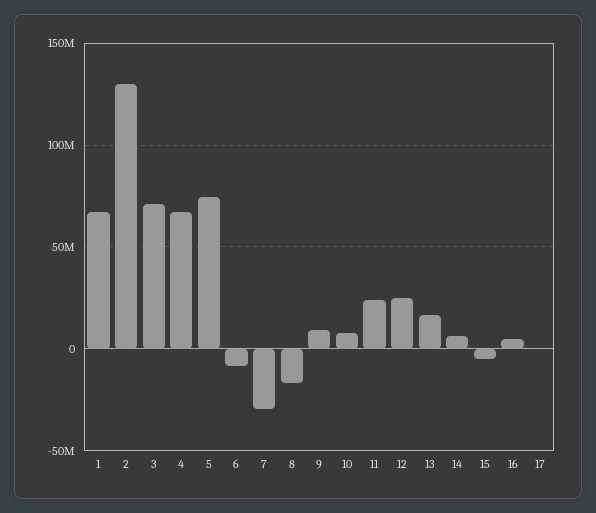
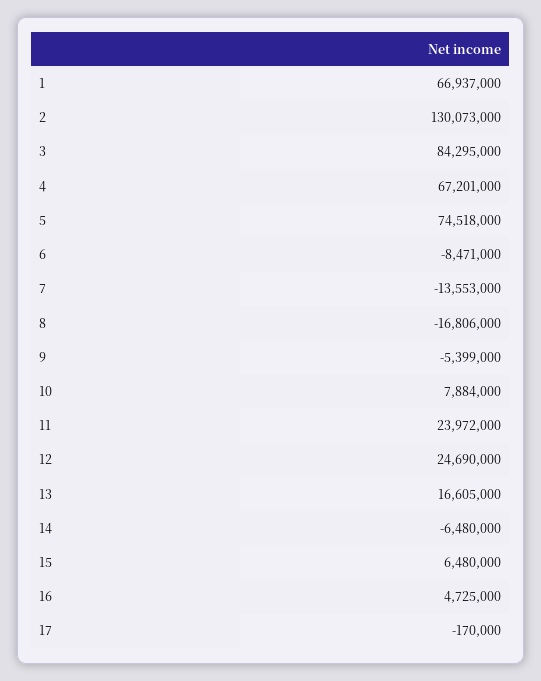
  {
    "1": 66937000,
    "2": 130073000,
-   "3": 70000000,
+   "3": 84295000,
    "4": 67201000,
    "5": 74518000,
    "6": -8471000,
-   "7": -30000000,
+   "7": -13553000,
    "8": -16806000,
-   "9": 10000000,
+   "9": -5399000,
    "10": 7884000,
    "11": 23972000,
    "12": 24690000,
    "13": 16605000,
-   "14": 5000000,
+   "14": -6480000,
-   "15": -5000000,
+   "15": 6480000,
    "16": 4725000,
    "17": -170000
  }

